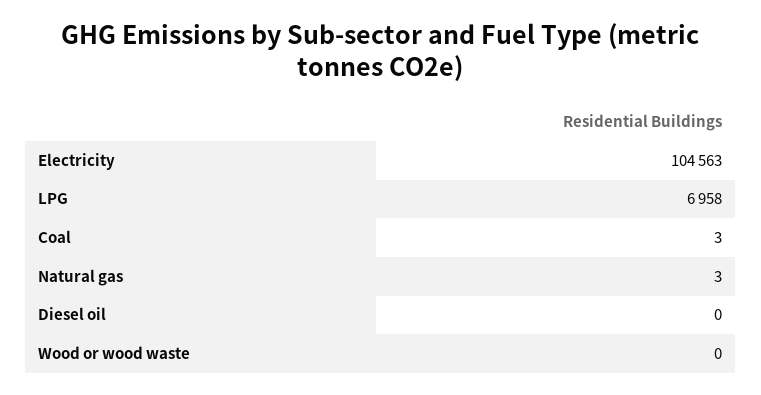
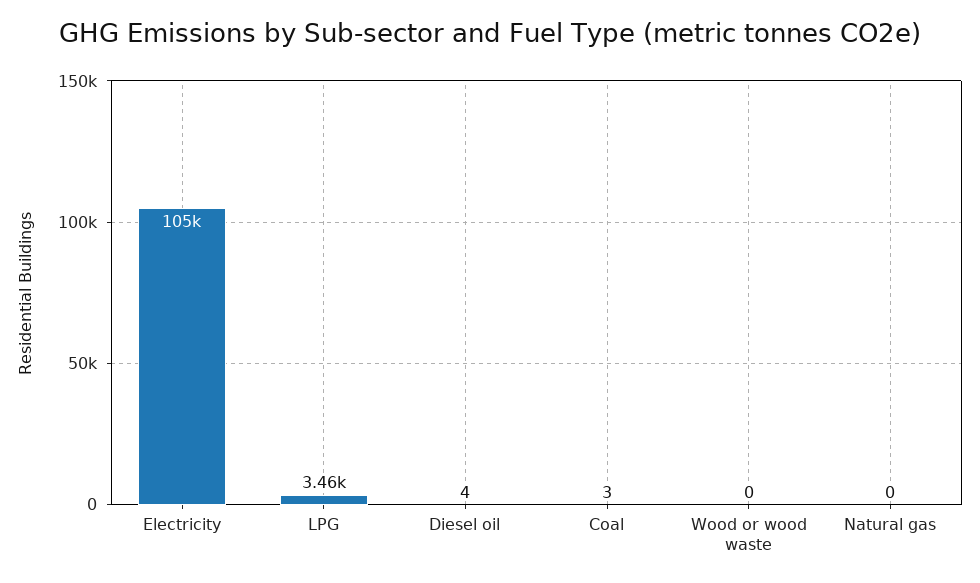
  {
    "Electricity": 104563,
-   "LPG": 6958,
+   "LPG": 3460,
    "Coal": 3,
-   "Natural gas": 3,
+   "Natural gas": 0,
-   "Diesel oil": 0,
+   "Diesel oil": 4,
    "Wood or wood waste": 0
  }

